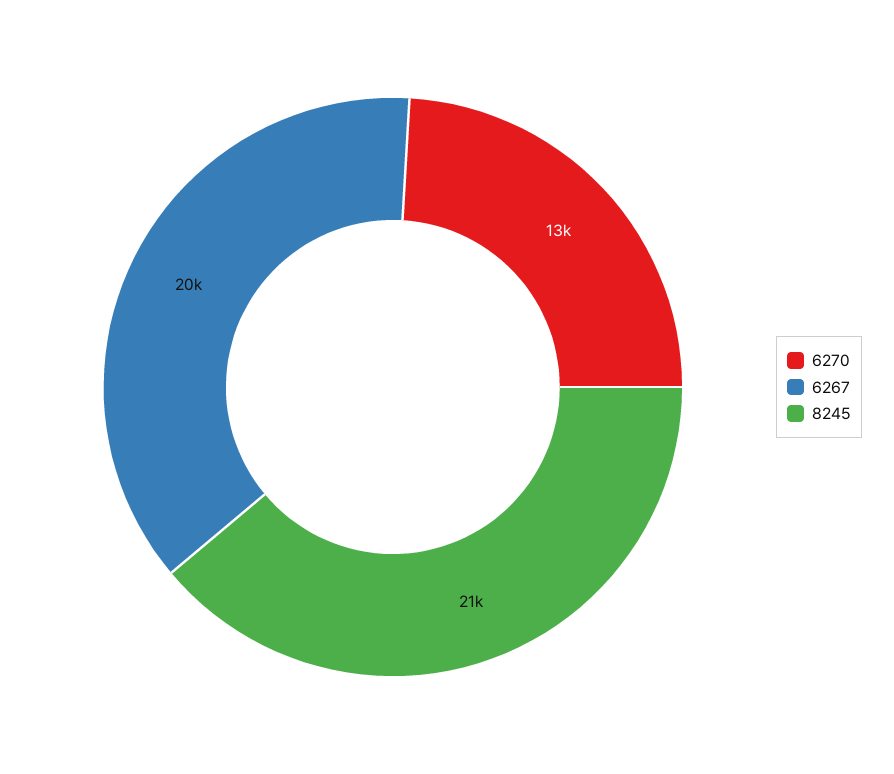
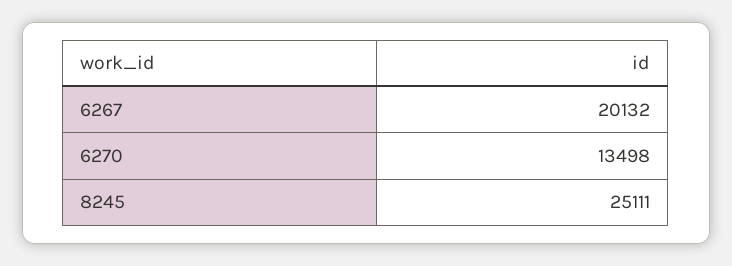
  {
    "6270": 13498,
    "6267": 20132,
-   "8245": 21000
+   "8245": 25111
  }

